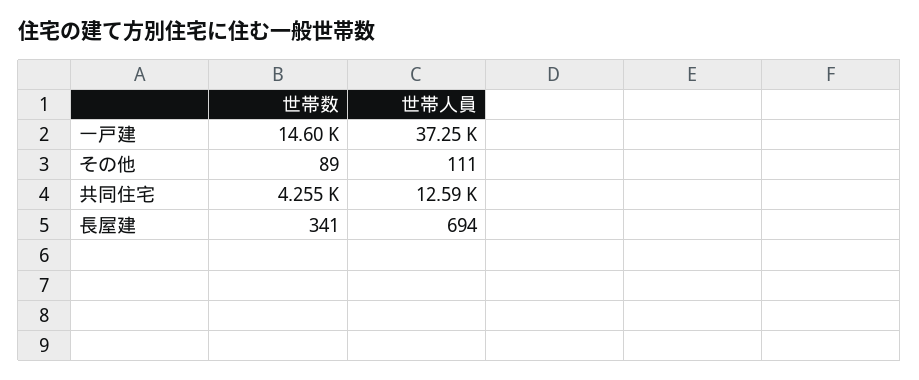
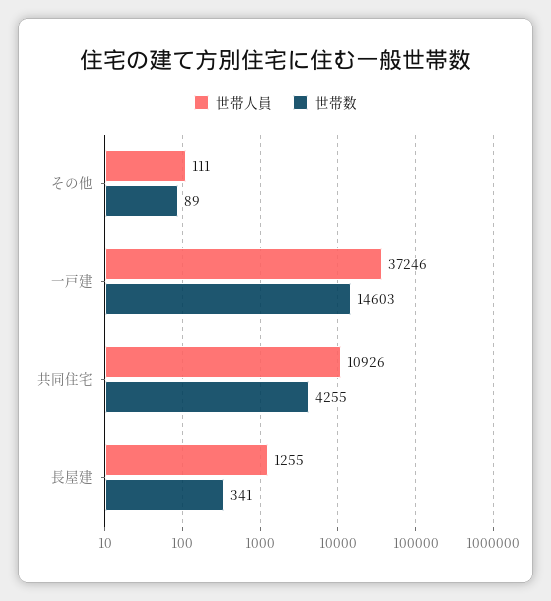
  {
    "世帯数": {
      "一戸建": 14603,
      "その他": 89,
      "共同住宅": 4255,
      "長屋建": 341
    },
    "世帯人員": {
      "一戸建": 37246,
      "その他": 111,
-     "共同住宅": 12590,
+     "共同住宅": 10926,
-     "長屋建": 694
+     "長屋建": 1255
    }
  }

